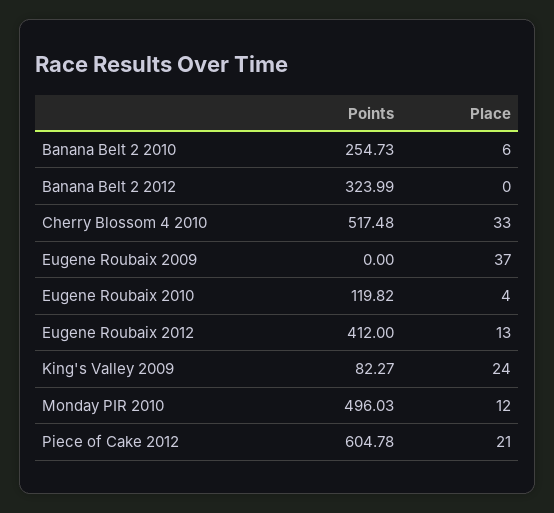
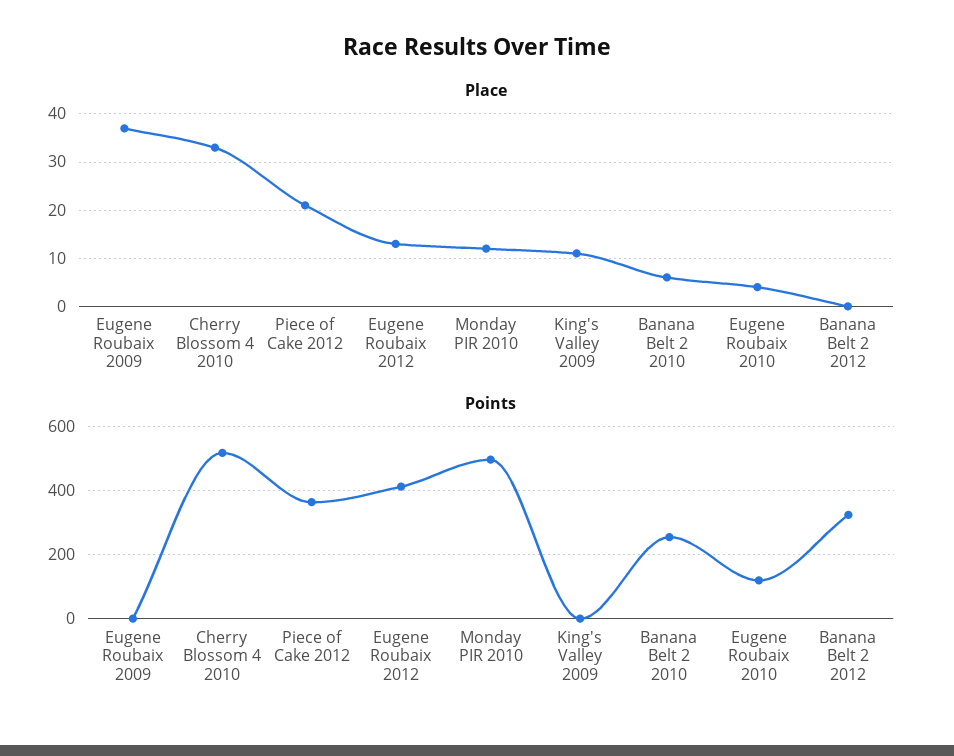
  {
    "Points": {
      "Banana Belt 2 2010": 254.73,
      "Banana Belt 2 2012": 323.99,
      "Cherry Blossom 4 2010": 517.48,
      "Eugene Roubaix 2009": 0,
      "Eugene Roubaix 2010": 119.82,
      "Eugene Roubaix 2012": 412,
-     "King's Valley 2009": 82.27,
+     "King's Valley 2009": 0,
      "Monday PIR 2010": 496.03,
-     "Piece of Cake 2012": 604.78
+     "Piece of Cake 2012": 360
    },
    "Place": {
      "Banana Belt 2 2010": 6,
      "Banana Belt 2 2012": 0,
      "Cherry Blossom 4 2010": 33,
      "Eugene Roubaix 2009": 37,
      "Eugene Roubaix 2010": 4,
      "Eugene Roubaix 2012": 13,
-     "King's Valley 2009": 24,
+     "King's Valley 2009": 10,
      "Monday PIR 2010": 12,
      "Piece of Cake 2012": 21
    }
  }

